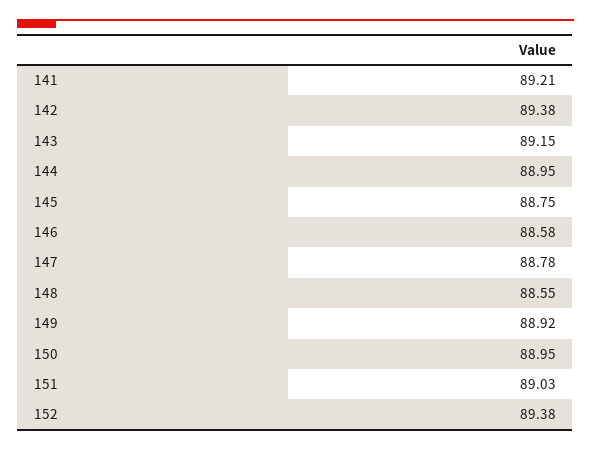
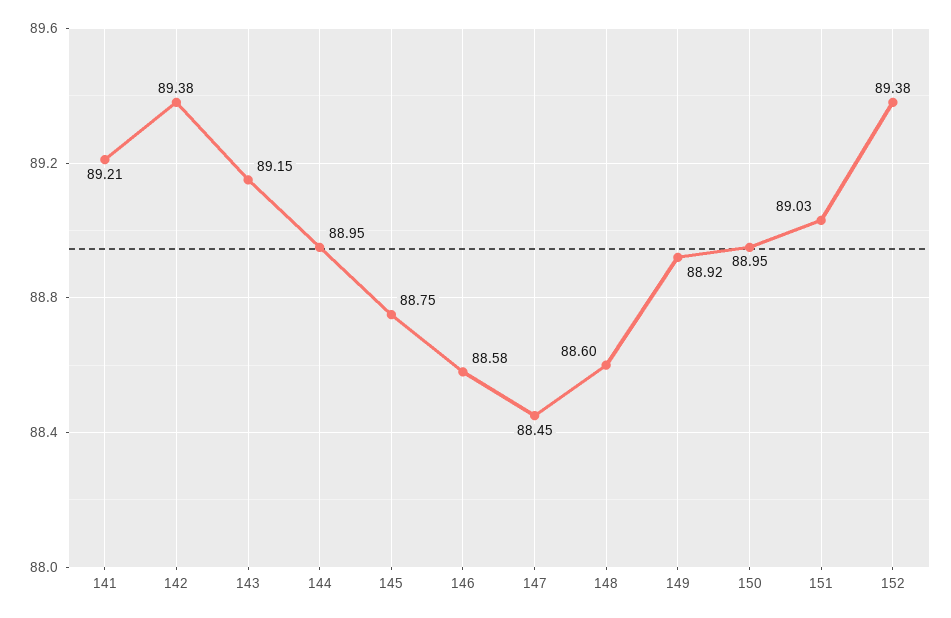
  {
    "141": 89.21,
    "142": 89.38,
    "143": 89.15,
    "144": 88.95,
    "145": 88.75,
    "146": 88.58,
-   "147": 88.78,
+   "147": 88.45,
-   "148": 88.55,
+   "148": 88.6,
    "149": 88.92,
    "150": 88.95,
    "151": 89.03,
    "152": 89.38
  }

